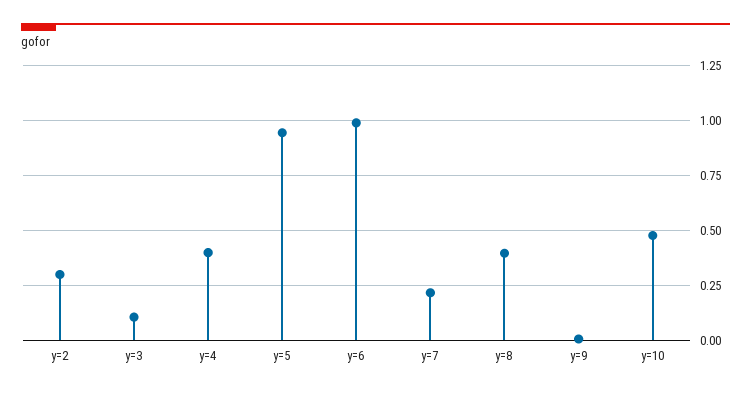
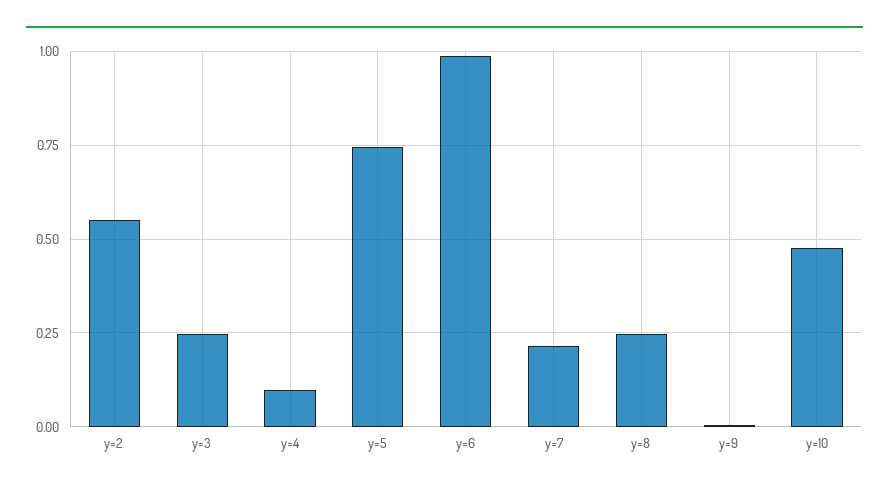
  {
-   "y=2": 0.3,
+   "y=2": 0.55,
-   "y=3": 0.1,
+   "y=3": 0.25,
-   "y=4": 0.4,
+   "y=4": 0.1,
-   "y=5": 0.95,
+   "y=5": 0.75,
    "y=6": 1,
    "y=7": 0.225,
-   "y=8": 0.4,
+   "y=8": 0.25,
    "y=9": 0,
    "y=10": 0.475
  }

